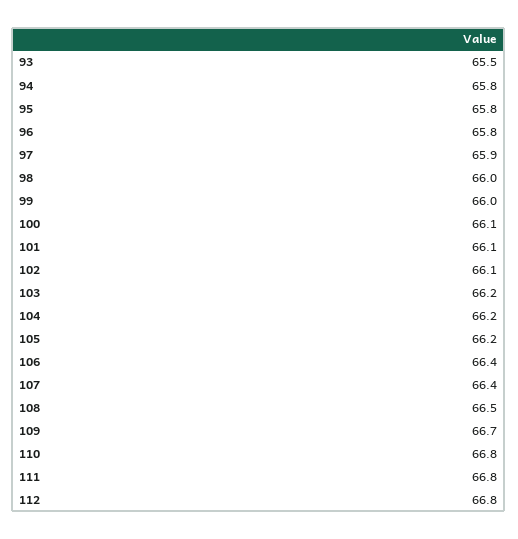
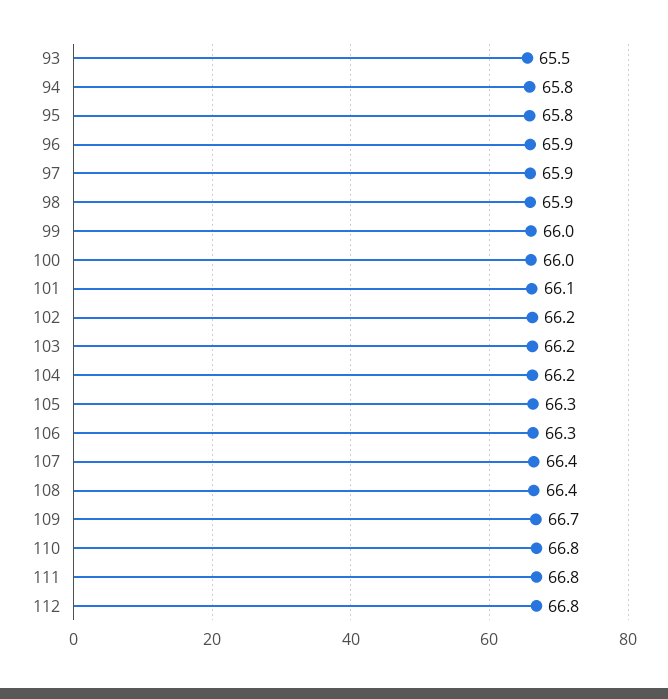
  {
    "93": 65.5,
    "94": 65.8,
    "95": 65.8,
-   "96": 65.8,
+   "96": 65.9,
    "97": 65.9,
-   "98": 66,
+   "98": 65.9,
    "99": 66,
-   "100": 66.1,
+   "100": 66,
    "101": 66.1,
-   "102": 66.1,
+   "102": 66.2,
    "103": 66.2,
    "104": 66.2,
-   "105": 66.2,
+   "105": 66.3,
-   "106": 66.4,
+   "106": 66.3,
    "107": 66.4,
-   "108": 66.5,
+   "108": 66.4,
    "109": 66.7,
    "110": 66.8,
    "111": 66.8,
    "112": 66.8
  }

